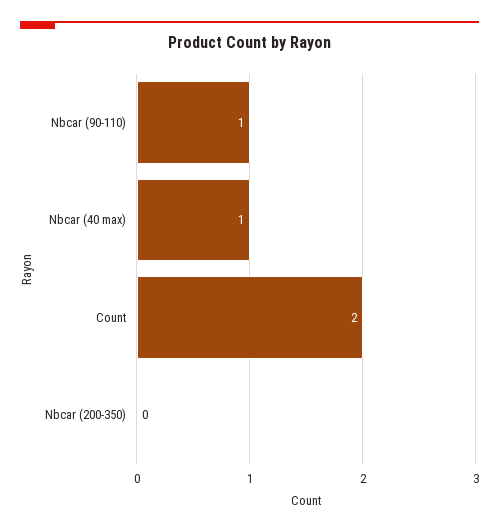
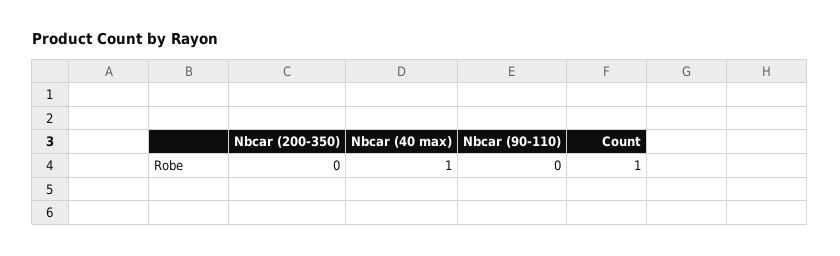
  {
-   "Nbcar (90-110)": 1,
+   "Nbcar (90-110)": 0,
    "Nbcar (40 max)": 1,
-   "Count": 2,
+   "Count": 1,
    "Nbcar (200-350)": 0
  }

